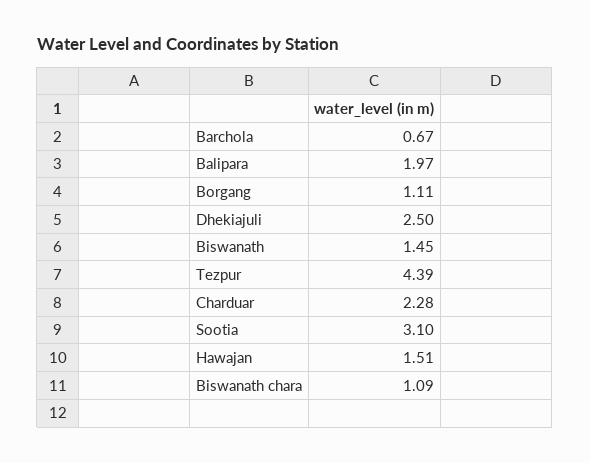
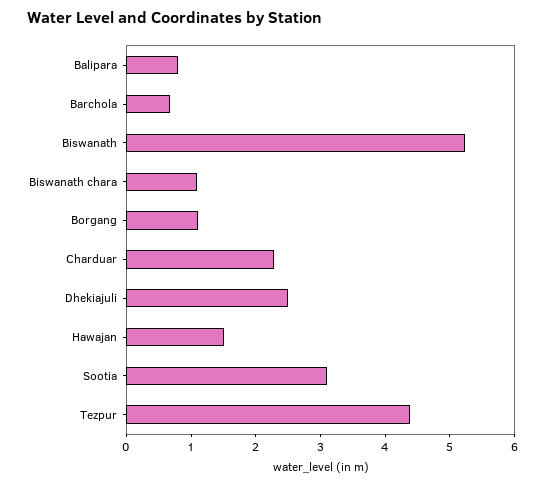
  {
    "Barchola": 0.67,
-   "Balipara": 1.97,
+   "Balipara": 0.8,
    "Borgang": 1.11,
    "Dhekiajuli": 2.5,
-   "Biswanath": 1.45,
+   "Biswanath": 5.2,
    "Tezpur": 4.39,
    "Charduar": 2.28,
    "Sootia": 3.1,
    "Hawajan": 1.51,
    "Biswanath chara": 1.09
  }

